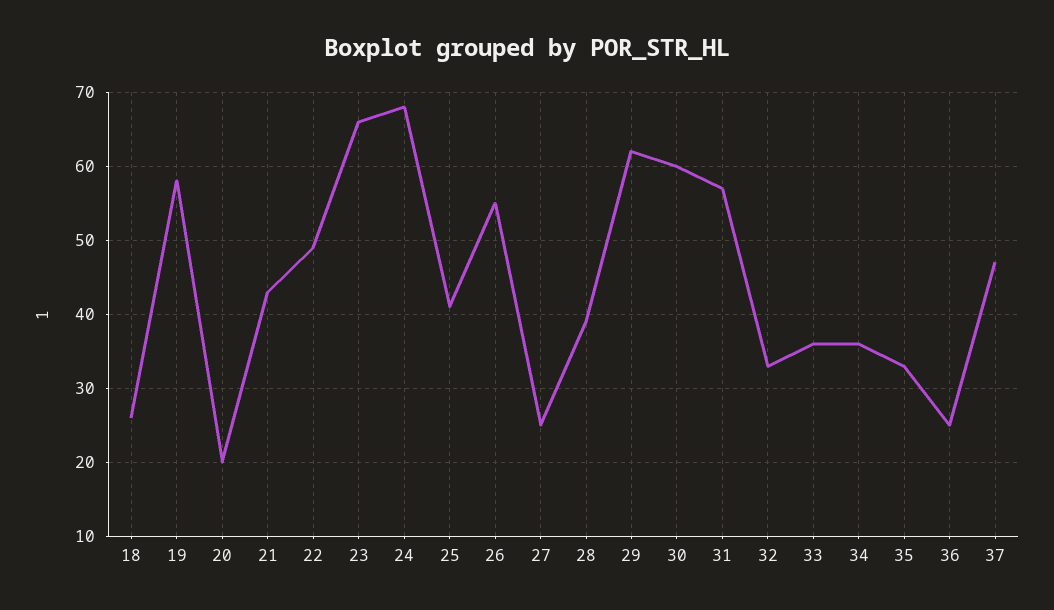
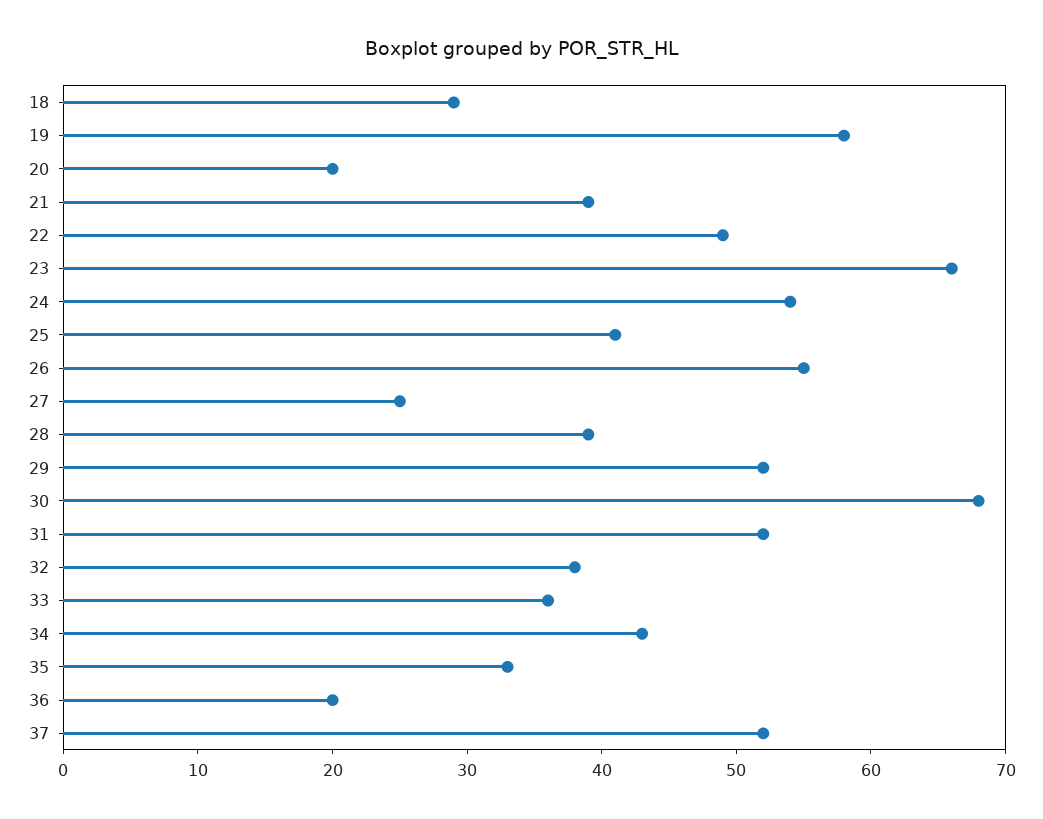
  {
-   "18": 26,
+   "18": 29,
    "19": 58,
    "20": 20,
-   "21": 43,
+   "21": 39,
    "22": 49,
    "23": 66,
-   "24": 68,
+   "24": 54,
    "25": 41,
    "26": 55,
    "27": 25,
    "28": 39,
-   "29": 62,
+   "29": 52,
-   "30": 60,
+   "30": 68,
-   "31": 57,
+   "31": 52,
-   "32": 33,
+   "32": 38,
    "33": 36,
-   "34": 36,
+   "34": 43,
    "35": 33,
-   "36": 25,
+   "36": 20,
-   "37": 47
+   "37": 52
  }

